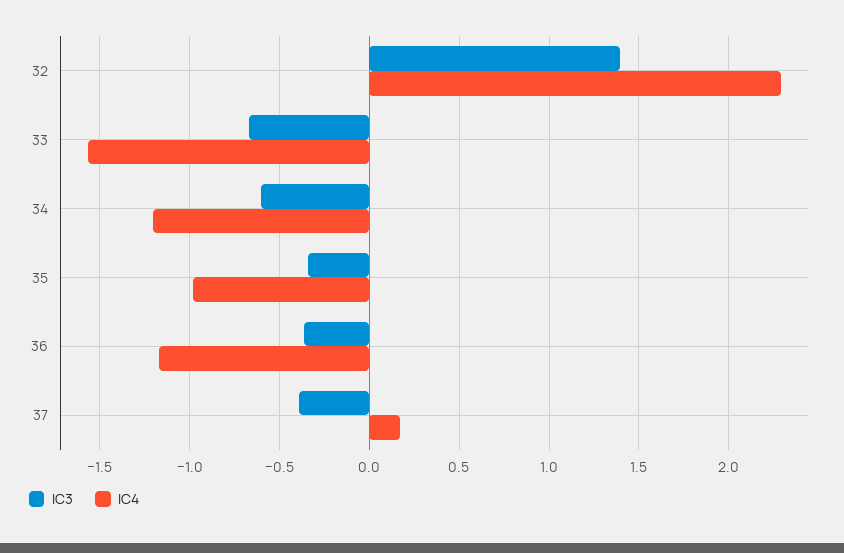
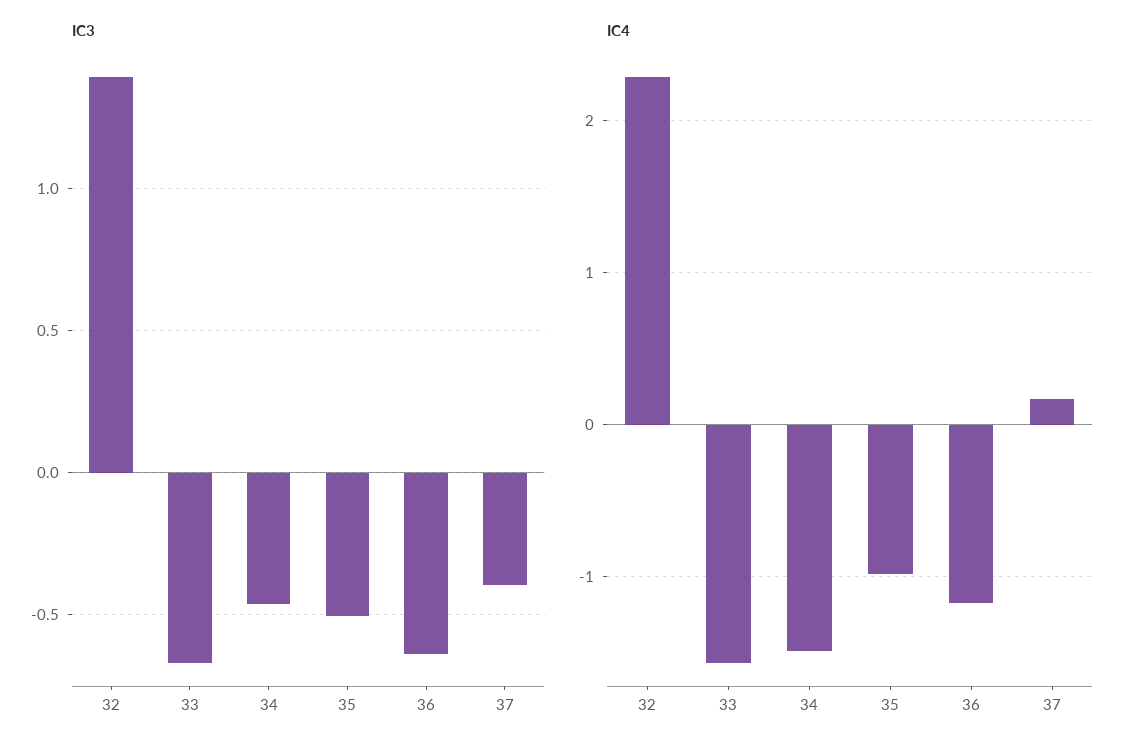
  {
    "IC3": {
      "32": 1.4,
      "33": -0.65,
-     "34": -0.6,
+     "34": -0.45,
-     "35": -0.35,
+     "35": -0.5,
-     "36": -0.35,
+     "36": -0.65,
      "37": -0.4
    },
    "IC4": {
      "32": 2.3,
      "33": -1.55,
-     "34": -1.2,
+     "34": -1.5,
      "35": -1,
      "36": -1.15,
      "37": 0.15
    }
  }

